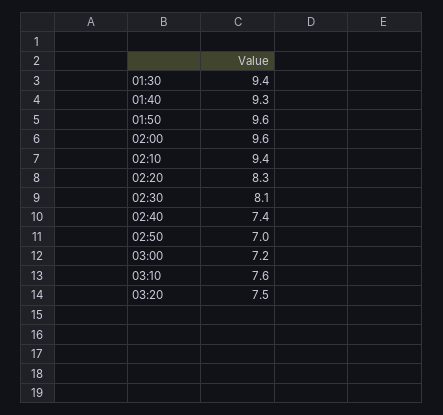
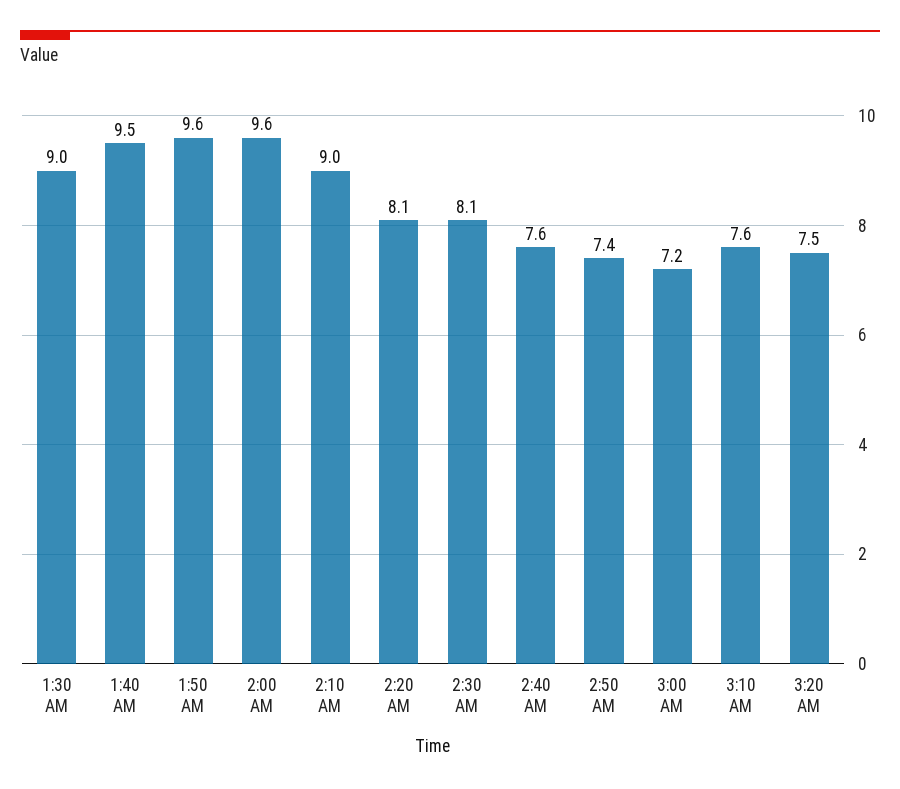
  {
-   "01:30": 9.4,
+   "01:30": 9,
-   "01:40": 9.3,
+   "01:40": 9.5,
    "01:50": 9.6,
    "02:00": 9.6,
-   "02:10": 9.4,
+   "02:10": 9,
-   "02:20": 8.3,
+   "02:20": 8.1,
    "02:30": 8.1,
-   "02:40": 7.4,
+   "02:40": 7.6,
-   "02:50": 7,
+   "02:50": 7.4,
    "03:00": 7.2,
    "03:10": 7.6,
    "03:20": 7.5
  }

